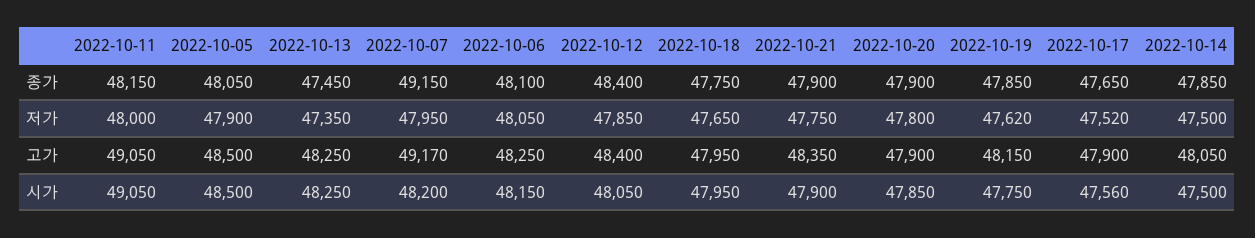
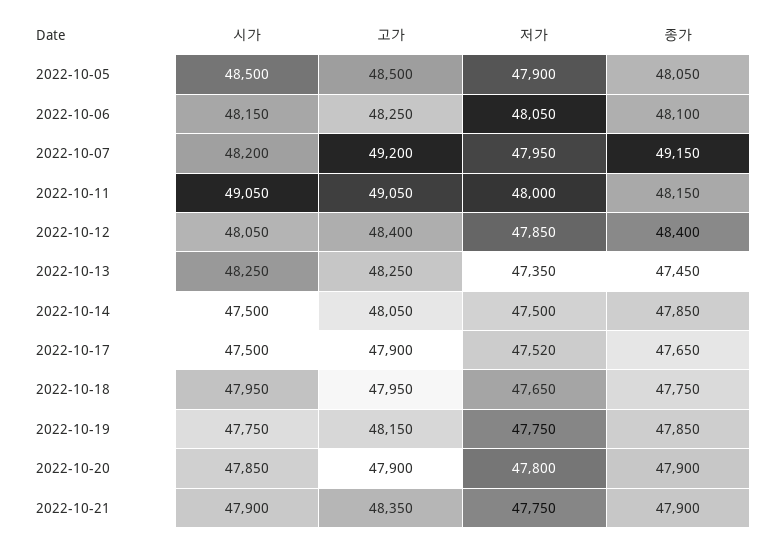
  {
    "2022-10-11": {
      "종가": 48150,
      "저가": 48000,
      "고가": 49050,
      "시가": 49050
    },
    "2022-10-05": {
      "종가": 48050,
      "저가": 47900,
      "고가": 48500,
      "시가": 48500
    },
    "2022-10-13": {
      "종가": 47450,
      "저가": 47350,
      "고가": 48250,
      "시가": 48250
    },
    "2022-10-07": {
      "종가": 49150,
      "저가": 47950,
-     "고가": 49170,
+     "고가": 49200,
      "시가": 48200
    },
    "2022-10-06": {
      "종가": 48100,
      "저가": 48050,
      "고가": 48250,
      "시가": 48150
    },
    "2022-10-12": {
      "종가": 48400,
      "저가": 47850,
      "고가": 48400,
      "시가": 48050
    },
    "2022-10-18": {
      "종가": 47750,
      "저가": 47650,
      "고가": 47950,
      "시가": 47950
    },
    "2022-10-21": {
      "종가": 47900,
      "저가": 47750,
      "고가": 48350,
      "시가": 47900
    },
    "2022-10-20": {
      "종가": 47900,
      "저가": 47800,
      "고가": 47900,
      "시가": 47850
    },
    "2022-10-19": {
      "종가": 47850,
-     "저가": 47620,
+     "저가": 47750,
      "고가": 48150,
      "시가": 47750
    },
    "2022-10-17": {
      "종가": 47650,
      "저가": 47520,
      "고가": 47900,
-     "시가": 47560
+     "시가": 47500
    },
    "2022-10-14": {
      "종가": 47850,
      "저가": 47500,
      "고가": 48050,
      "시가": 47500
    }
  }

